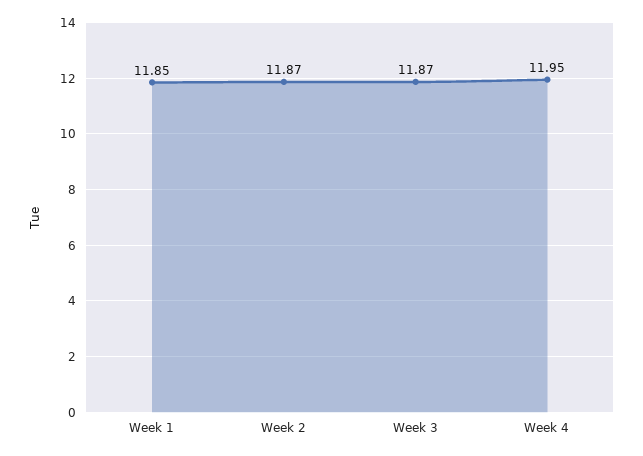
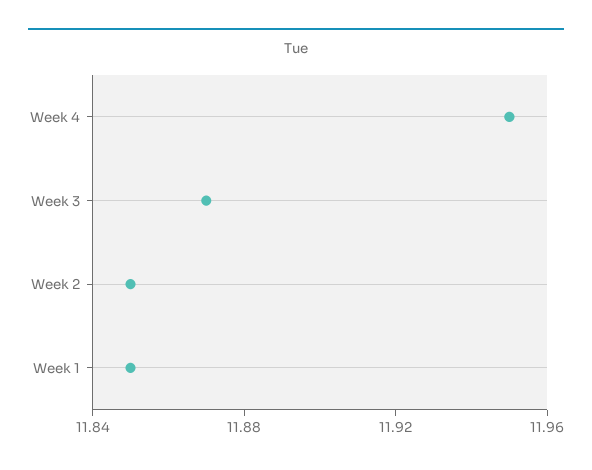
  {
    "Week 1": 11.85,
-   "Week 2": 11.87,
+   "Week 2": 11.85,
    "Week 3": 11.87,
    "Week 4": 11.95
  }

